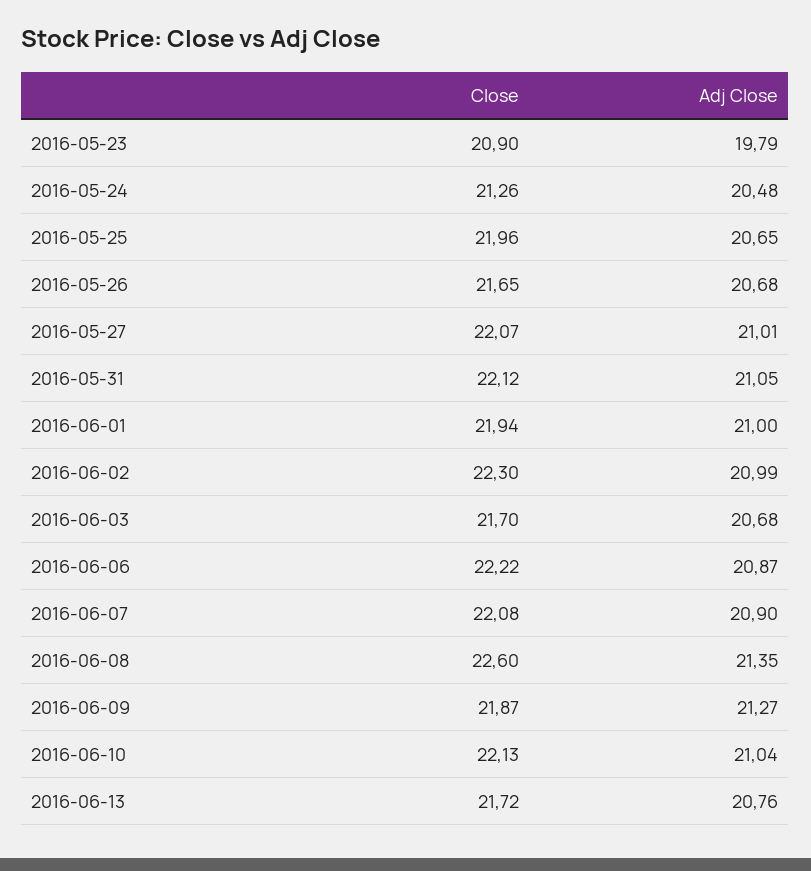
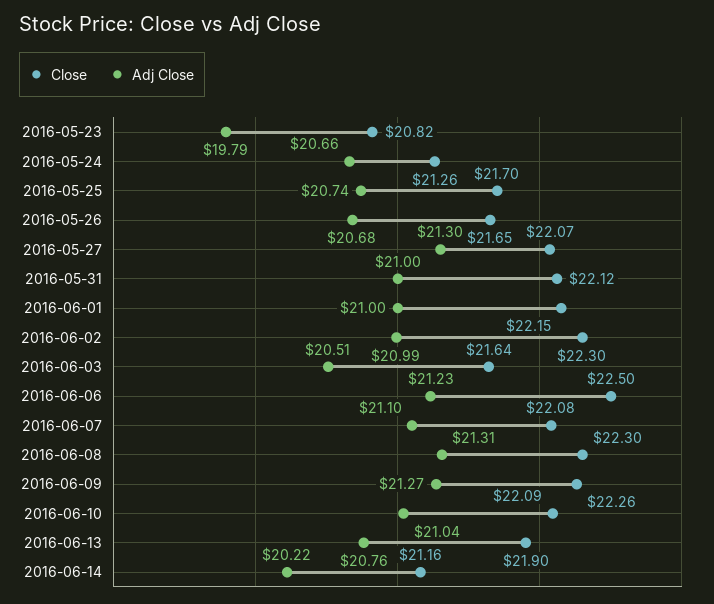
  {
    "Close": {
-     "2016-05-23": 20.9,
+     "2016-05-23": 20.82,
      "2016-05-24": 21.26,
-     "2016-05-25": 21.96,
+     "2016-05-25": 21.7,
      "2016-05-26": 21.65,
      "2016-05-27": 22.07,
      "2016-05-31": 22.12,
-     "2016-06-01": 21.94,
+     "2016-06-01": 22.15,
      "2016-06-02": 22.3,
-     "2016-06-03": 21.7,
+     "2016-06-03": 21.64,
-     "2016-06-06": 22.22,
+     "2016-06-06": 22.5,
      "2016-06-07": 22.08,
-     "2016-06-08": 22.6,
+     "2016-06-08": 22.3,
-     "2016-06-09": 21.87,
+     "2016-06-09": 22.26,
-     "2016-06-10": 22.13,
+     "2016-06-10": 22.09,
-     "2016-06-13": 21.72
+     "2016-06-13": 21.9,
+     "2016-06-14": 21.16
    },
    "Adj Close": {
      "2016-05-23": 19.79,
-     "2016-05-24": 20.48,
+     "2016-05-24": 20.66,
-     "2016-05-25": 20.65,
+     "2016-05-25": 20.74,
      "2016-05-26": 20.68,
-     "2016-05-27": 21.01,
+     "2016-05-27": 21.3,
-     "2016-05-31": 21.05,
+     "2016-05-31": 21,
      "2016-06-01": 21,
      "2016-06-02": 20.99,
-     "2016-06-03": 20.68,
+     "2016-06-03": 20.51,
-     "2016-06-06": 20.87,
+     "2016-06-06": 21.23,
-     "2016-06-07": 20.9,
+     "2016-06-07": 21.1,
-     "2016-06-08": 21.35,
+     "2016-06-08": 21.31,
      "2016-06-09": 21.27,
      "2016-06-10": 21.04,
-     "2016-06-13": 20.76
+     "2016-06-13": 20.76,
+     "2016-06-14": 20.22
    }
  }

